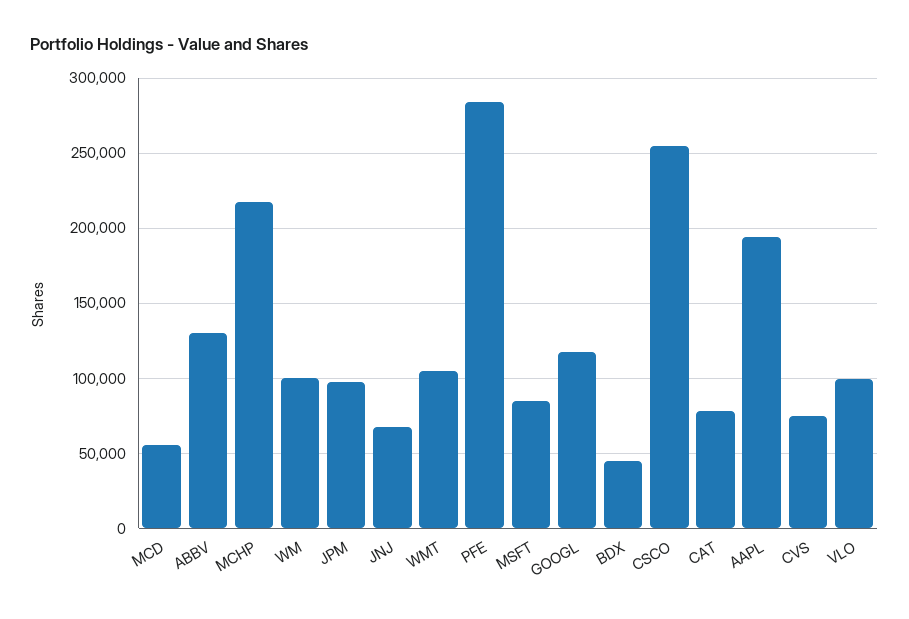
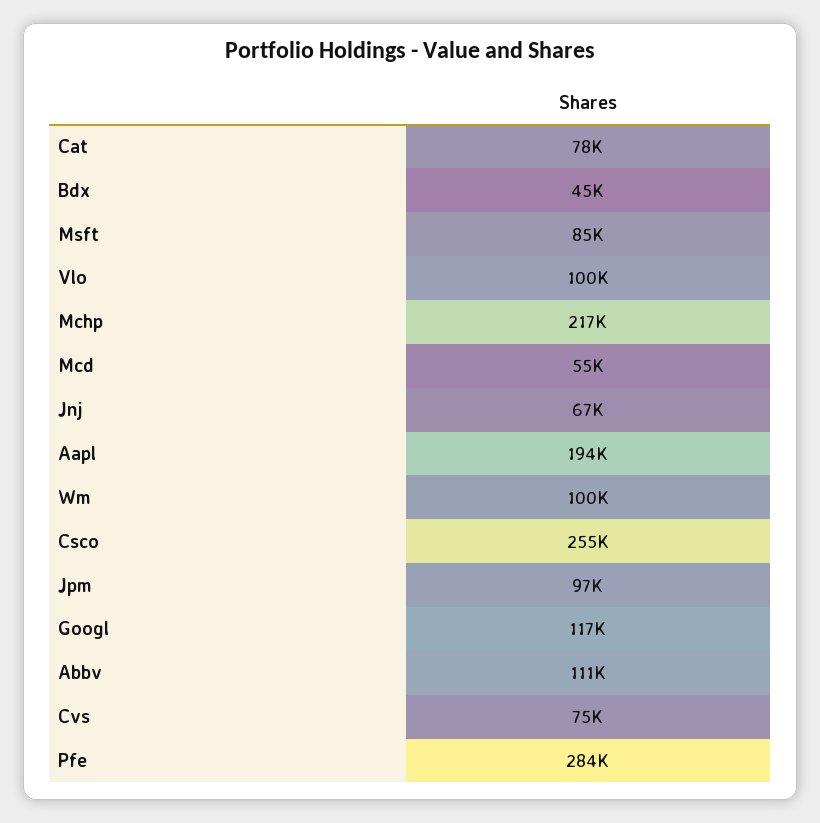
  {
    "MCD": 55000,
-   "ABBV": 130000,
+   "ABBV": 111000,
    "MCHP": 217000,
    "WM": 100000,
    "JPM": 97000,
    "JNJ": 67000,
-   "WMT": 105000,
    "PFE": 284000,
    "MSFT": 85000,
    "GOOGL": 117000,
    "BDX": 45000,
    "CSCO": 255000,
    "CAT": 78000,
    "AAPL": 194000,
    "CVS": 75000,
    "VLO": 100000
  }

